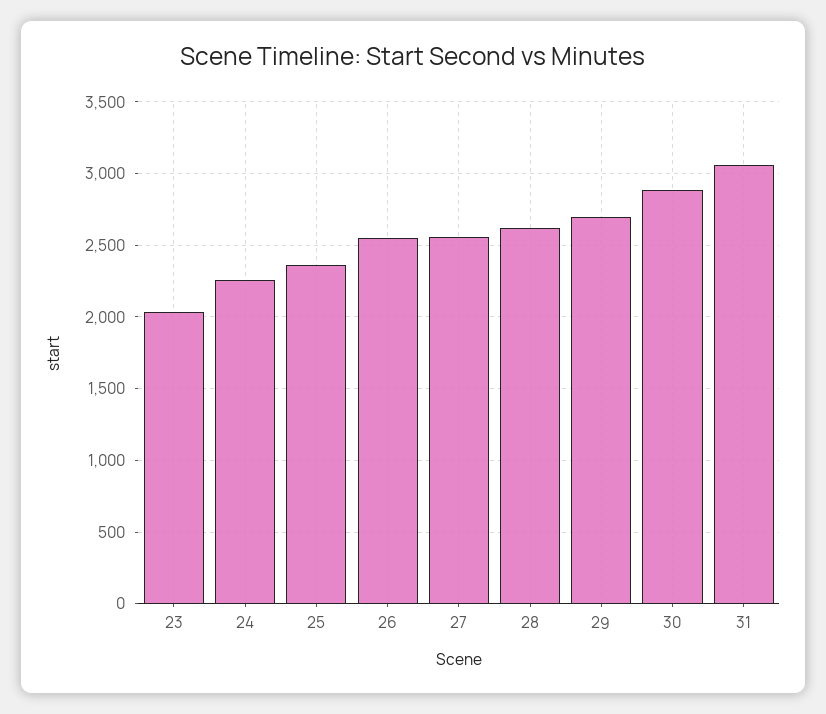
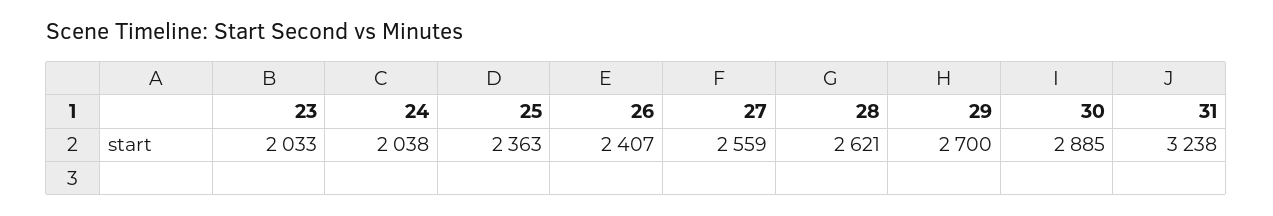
  {
    "23": 2033,
-   "24": 2250,
+   "24": 2038,
    "25": 2363,
-   "26": 2550,
+   "26": 2407,
    "27": 2559,
    "28": 2621,
    "29": 2700,
    "30": 2885,
-   "31": 3050
+   "31": 3238
  }

